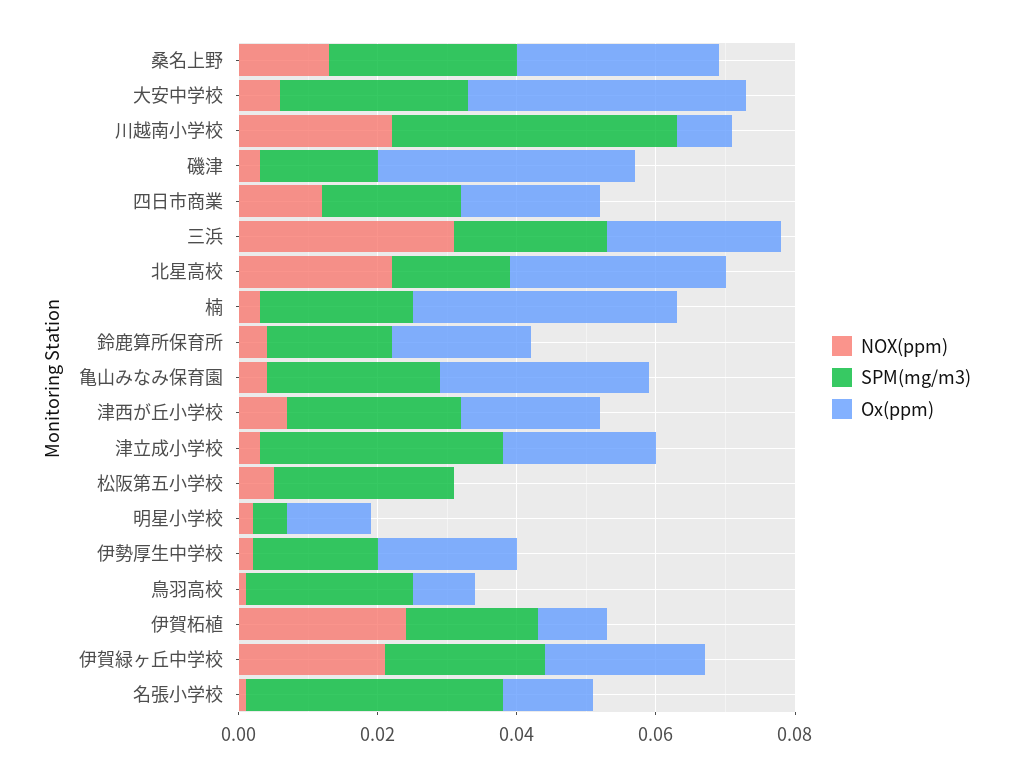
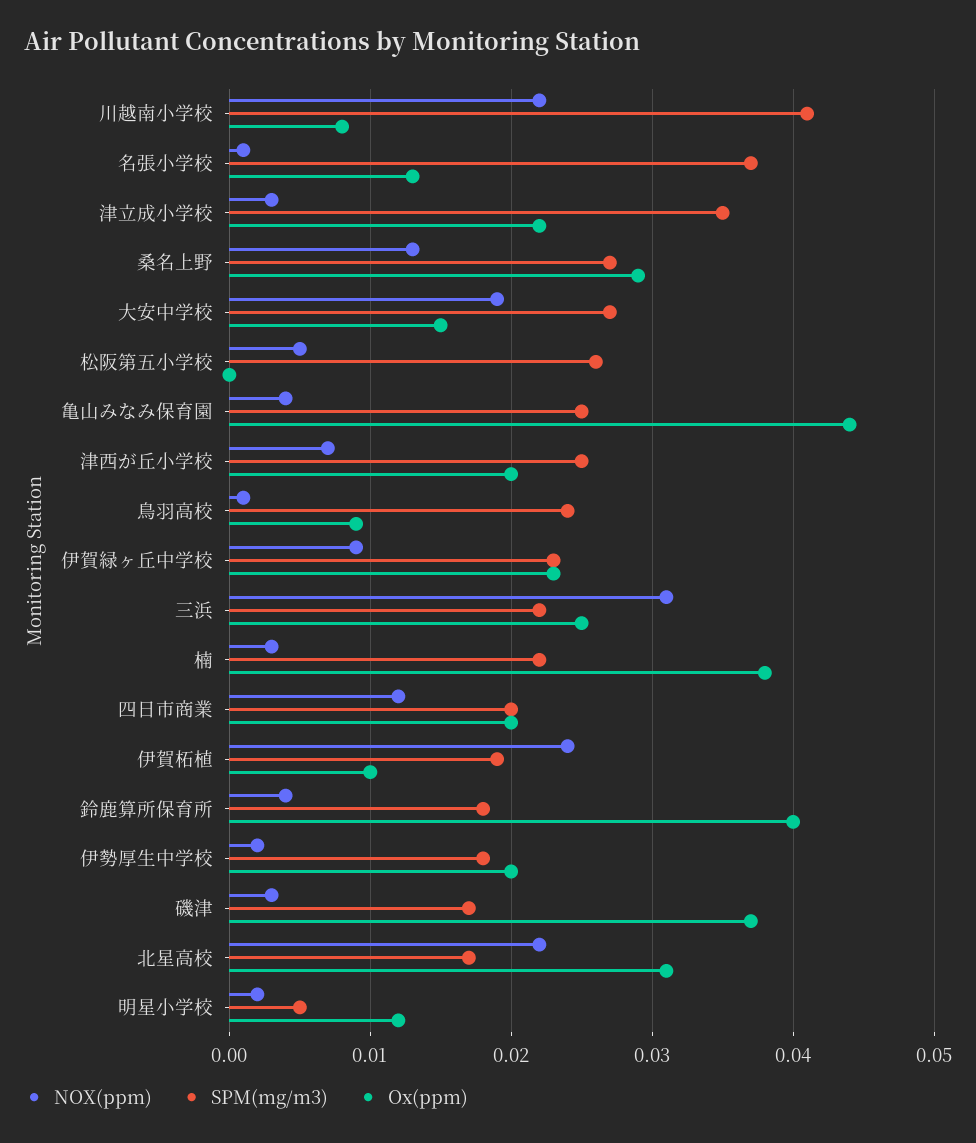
  {
    "NOX(ppm)": {
      "桑名上野": 0.013,
-     "大安中学校": 0.005,
+     "大安中学校": 0.019,
      "川越南小学校": 0.022,
      "磯津": 0.003,
      "四日市商業": 0.012,
      "三浜": 0.031,
      "北星高校": 0.022,
      "楠": 0.003,
      "鈴鹿算所保育所": 0.004,
      "亀山みなみ保育園": 0.004,
      "津西が丘小学校": 0.007,
      "津立成小学校": 0.003,
      "松阪第五小学校": 0.005,
      "明星小学校": 0.002,
      "伊勢厚生中学校": 0.002,
      "鳥羽高校": 0.001,
      "伊賀柘植": 0.024,
-     "伊賀緑ヶ丘中学校": 0.02,
+     "伊賀緑ヶ丘中学校": 0.009,
      "名張小学校": 0.001
    },
    "SPM(mg/m3)": {
      "桑名上野": 0.027,
      "大安中学校": 0.027,
      "川越南小学校": 0.041,
      "磯津": 0.017,
      "四日市商業": 0.02,
      "三浜": 0.022,
      "北星高校": 0.017,
      "楠": 0.022,
      "鈴鹿算所保育所": 0.018,
      "亀山みなみ保育園": 0.025,
      "津西が丘小学校": 0.025,
      "津立成小学校": 0.035,
      "松阪第五小学校": 0.026,
      "明星小学校": 0.005,
      "伊勢厚生中学校": 0.018,
      "鳥羽高校": 0.024,
      "伊賀柘植": 0.019,
      "伊賀緑ヶ丘中学校": 0.023,
      "名張小学校": 0.037
    },
    "Ox(ppm)": {
      "桑名上野": 0.029,
-     "大安中学校": 0.04,
+     "大安中学校": 0.015,
      "川越南小学校": 0.008,
      "磯津": 0.037,
      "四日市商業": 0.02,
      "三浜": 0.025,
      "北星高校": 0.031,
      "楠": 0.038,
-     "鈴鹿算所保育所": 0.02,
+     "鈴鹿算所保育所": 0.04,
-     "亀山みなみ保育園": 0.03,
+     "亀山みなみ保育園": 0.044,
      "津西が丘小学校": 0.02,
      "津立成小学校": 0.022,
      "松阪第五小学校": 0,
      "明星小学校": 0.012,
      "伊勢厚生中学校": 0.02,
      "鳥羽高校": 0.009,
      "伊賀柘植": 0.01,
      "伊賀緑ヶ丘中学校": 0.023,
      "名張小学校": 0.013
    }
  }

